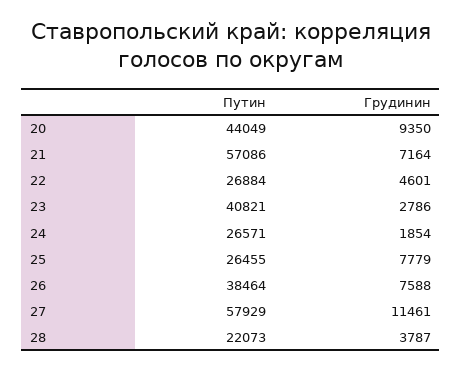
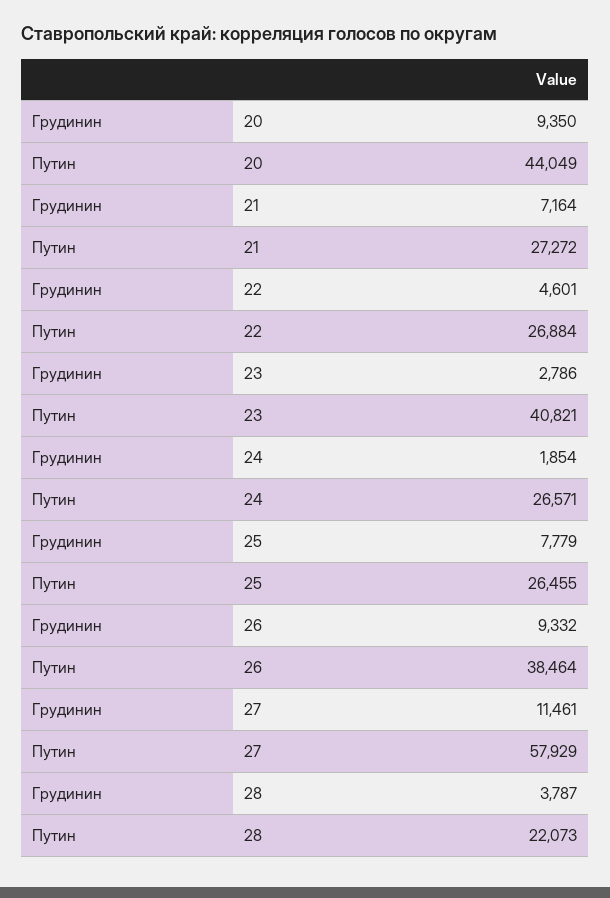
  {
    "Путин": {
      "20": 44049,
-     "21": 57086,
+     "21": 27272,
      "22": 26884,
      "23": 40821,
      "24": 26571,
      "25": 26455,
      "26": 38464,
      "27": 57929,
      "28": 22073
    },
    "Грудинин": {
      "20": 9350,
      "21": 7164,
      "22": 4601,
      "23": 2786,
      "24": 1854,
      "25": 7779,
-     "26": 7588,
+     "26": 9332,
      "27": 11461,
      "28": 3787
    }
  }

